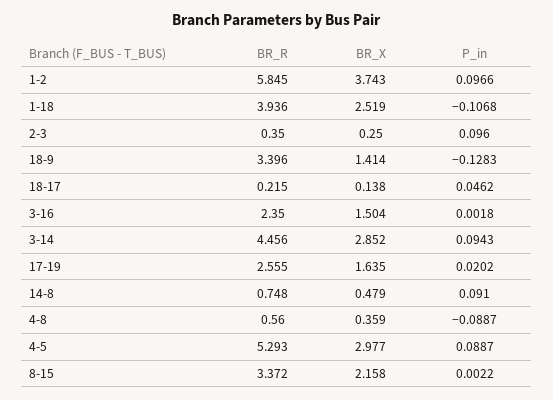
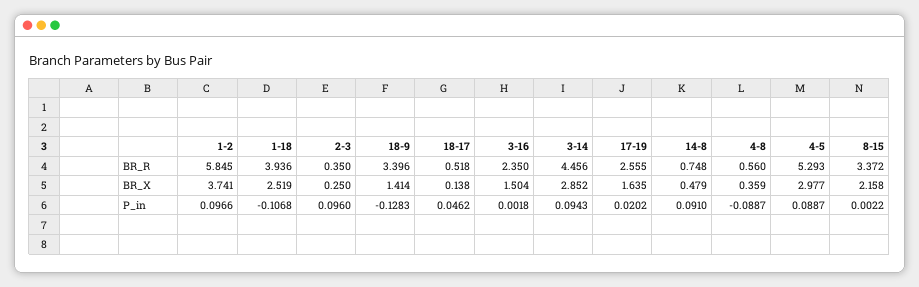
  {
    "BR_R": {
      "1-2": 5.845,
      "1-18": 3.936,
      "2-3": 0.35,
      "18-9": 3.396,
-     "18-17": 0.215,
+     "18-17": 0.518,
      "3-16": 2.35,
      "3-14": 4.456,
      "17-19": 2.555,
      "14-8": 0.748,
      "4-8": 0.56,
      "4-5": 5.293,
      "8-15": 3.372
    },
    "BR_X": {
-     "1-2": 3.743,
+     "1-2": 3.741,
      "1-18": 2.519,
      "2-3": 0.25,
      "18-9": 1.414,
      "18-17": 0.138,
      "3-16": 1.504,
      "3-14": 2.852,
      "17-19": 1.635,
      "14-8": 0.479,
      "4-8": 0.359,
      "4-5": 2.977,
      "8-15": 2.158
    },
    "P_in": {
      "1-2": 0.0966,
      "1-18": -0.1068,
      "2-3": 0.096,
      "18-9": -0.1283,
      "18-17": 0.0462,
      "3-16": 0.0018,
      "3-14": 0.0943,
      "17-19": 0.0202,
      "14-8": 0.091,
      "4-8": -0.0887,
      "4-5": 0.0887,
      "8-15": 0.0022
    }
  }

